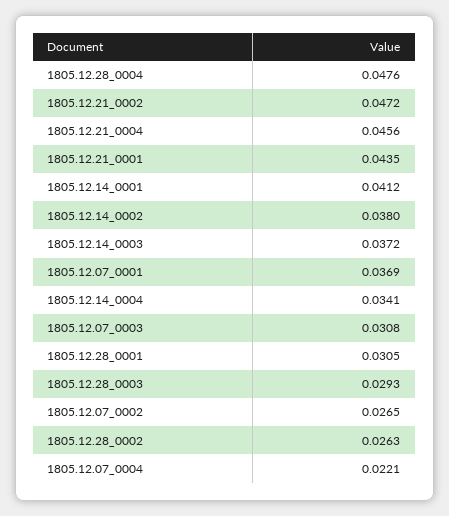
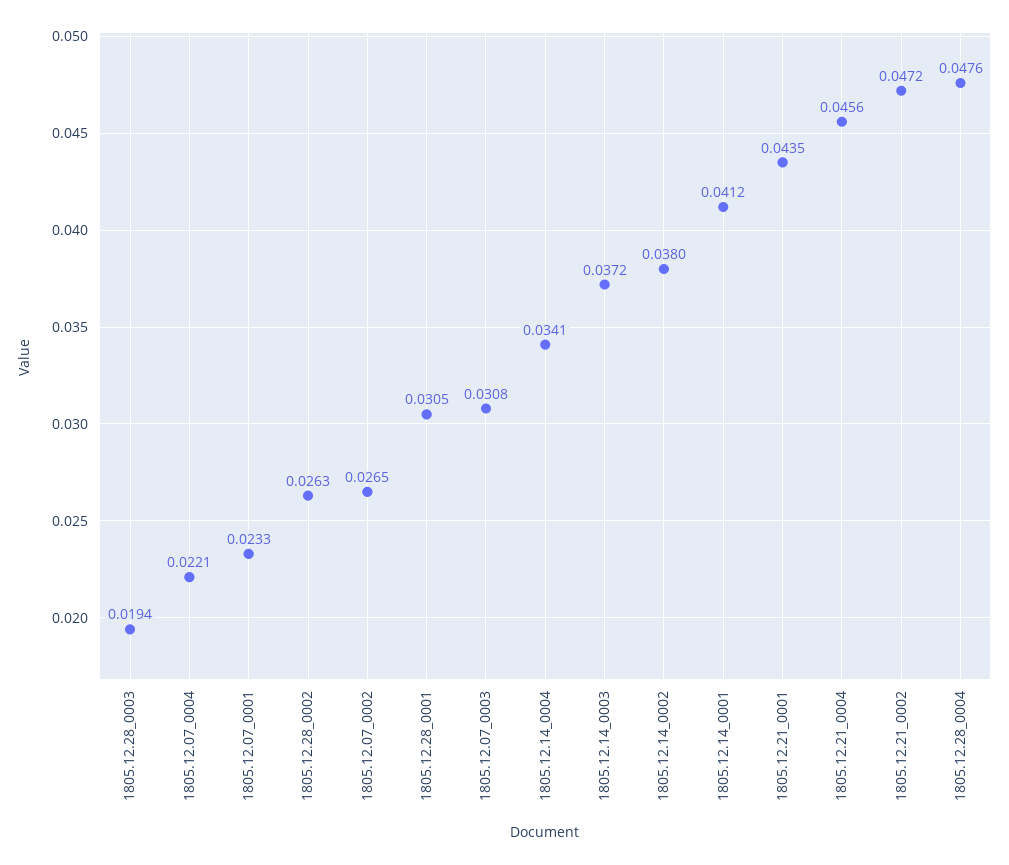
  {
    "1805.12.28_0004": 0.0476,
    "1805.12.21_0002": 0.0472,
    "1805.12.21_0004": 0.0456,
    "1805.12.21_0001": 0.0435,
    "1805.12.14_0001": 0.0412,
    "1805.12.14_0002": 0.038,
    "1805.12.14_0003": 0.0372,
-   "1805.12.07_0001": 0.0369,
+   "1805.12.07_0001": 0.0233,
    "1805.12.14_0004": 0.0341,
    "1805.12.07_0003": 0.0308,
    "1805.12.28_0001": 0.0305,
-   "1805.12.28_0003": 0.0293,
+   "1805.12.28_0003": 0.0194,
    "1805.12.07_0002": 0.0265,
    "1805.12.28_0002": 0.0263,
    "1805.12.07_0004": 0.0221
  }

